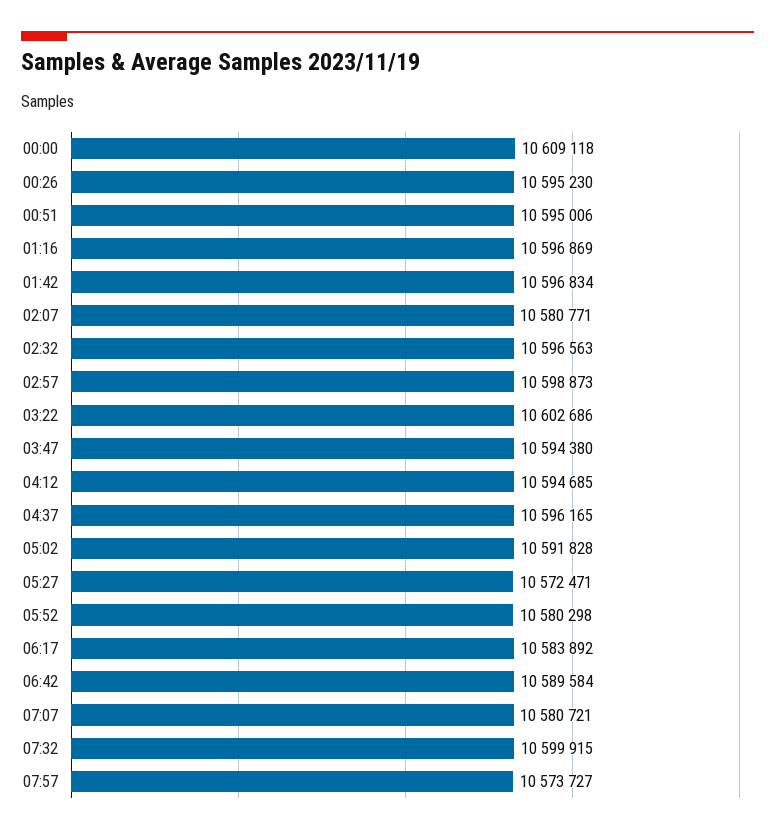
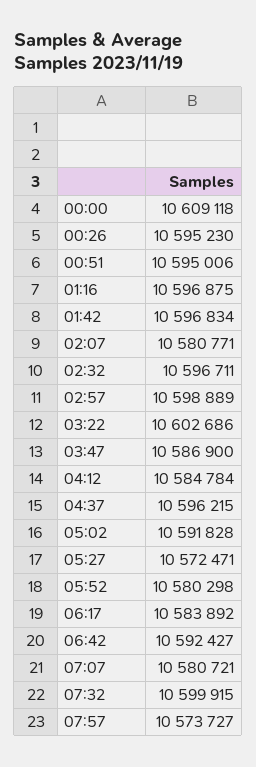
  {
    "00:00": 10609118,
    "00:26": 10595230,
    "00:51": 10595006,
-   "01:16": 10596869,
+   "01:16": 10596875,
    "01:42": 10596834,
    "02:07": 10580771,
-   "02:32": 10596563,
+   "02:32": 10596711,
-   "02:57": 10598873,
+   "02:57": 10598889,
    "03:22": 10602686,
-   "03:47": 10594380,
+   "03:47": 10586900,
-   "04:12": 10594685,
+   "04:12": 10584784,
-   "04:37": 10596165,
+   "04:37": 10596215,
    "05:02": 10591828,
    "05:27": 10572471,
    "05:52": 10580298,
    "06:17": 10583892,
-   "06:42": 10589584,
+   "06:42": 10592427,
    "07:07": 10580721,
    "07:32": 10599915,
    "07:57": 10573727
  }

